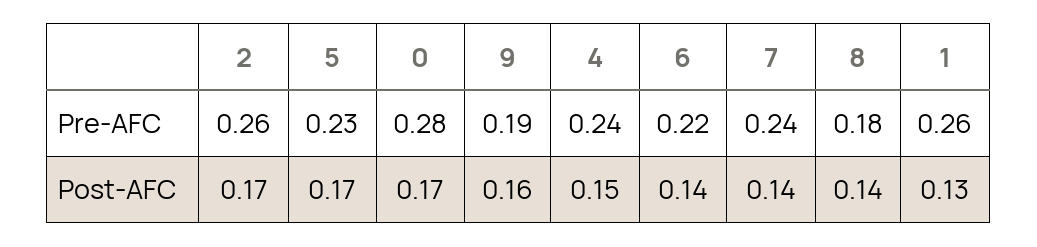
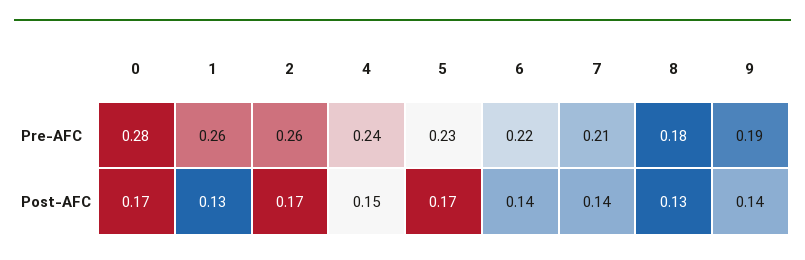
  {
    "2": {
      "Pre-AFC": 0.26,
      "Post-AFC": 0.17
    },
    "5": {
      "Pre-AFC": 0.23,
      "Post-AFC": 0.17
    },
    "0": {
      "Pre-AFC": 0.28,
      "Post-AFC": 0.17
    },
    "9": {
      "Pre-AFC": 0.19,
-     "Post-AFC": 0.16
+     "Post-AFC": 0.14
    },
    "4": {
      "Pre-AFC": 0.24,
      "Post-AFC": 0.15
    },
    "6": {
      "Pre-AFC": 0.22,
      "Post-AFC": 0.14
    },
    "7": {
-     "Pre-AFC": 0.24,
+     "Pre-AFC": 0.21,
      "Post-AFC": 0.14
    },
    "8": {
      "Pre-AFC": 0.18,
-     "Post-AFC": 0.14
+     "Post-AFC": 0.13
    },
    "1": {
      "Pre-AFC": 0.26,
      "Post-AFC": 0.13
    }
  }

